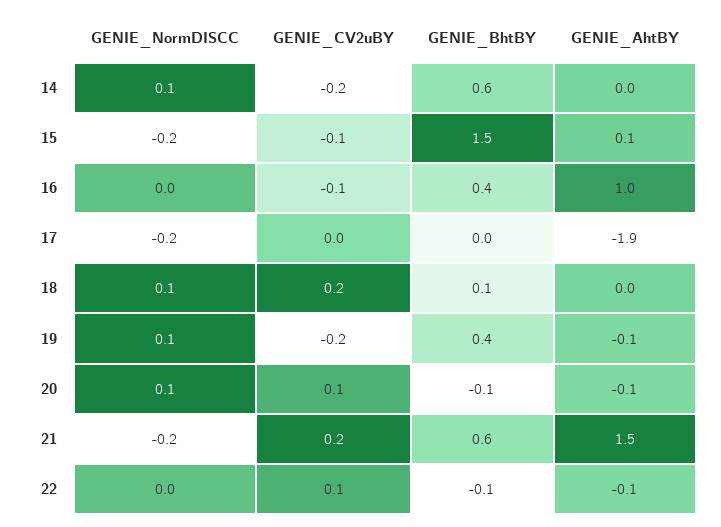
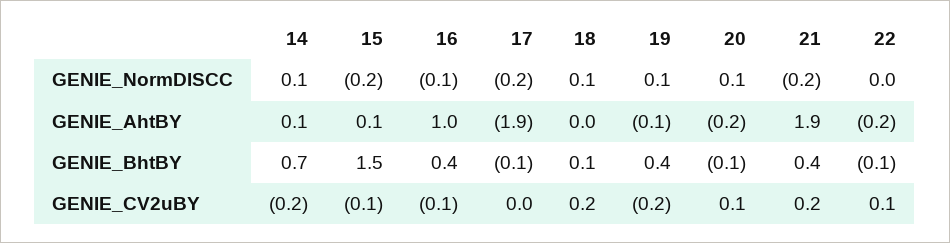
  {
    "GENIE_NormDISCC": {
      "14": 0.1,
      "15": -0.2,
-     "16": 0,
+     "16": -0.1,
      "17": -0.2,
      "18": 0.1,
      "19": 0.1,
      "20": 0.1,
      "21": -0.2,
      "22": 0
    },
    "GENIE_CV2uBY": {
      "14": -0.2,
      "15": -0.1,
      "16": -0.1,
      "17": 0,
      "18": 0.2,
      "19": -0.2,
      "20": 0.1,
      "21": 0.2,
      "22": 0.1
    },
    "GENIE_BhtBY": {
-     "14": 0.6,
+     "14": 0.7,
      "15": 1.5,
      "16": 0.4,
-     "17": 0,
+     "17": -0.1,
      "18": 0.1,
      "19": 0.4,
      "20": -0.1,
-     "21": 0.6,
+     "21": 0.4,
      "22": -0.1
    },
    "GENIE_AhtBY": {
-     "14": 0,
+     "14": 0.1,
      "15": 0.1,
      "16": 1,
      "17": -1.9,
      "18": 0,
      "19": -0.1,
-     "20": -0.1,
+     "20": -0.2,
-     "21": 1.5,
+     "21": 1.9,
-     "22": -0.1
+     "22": -0.2
    }
  }

